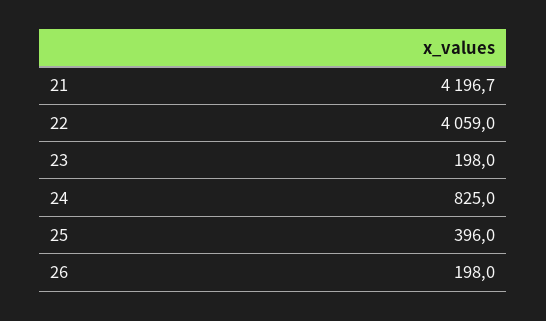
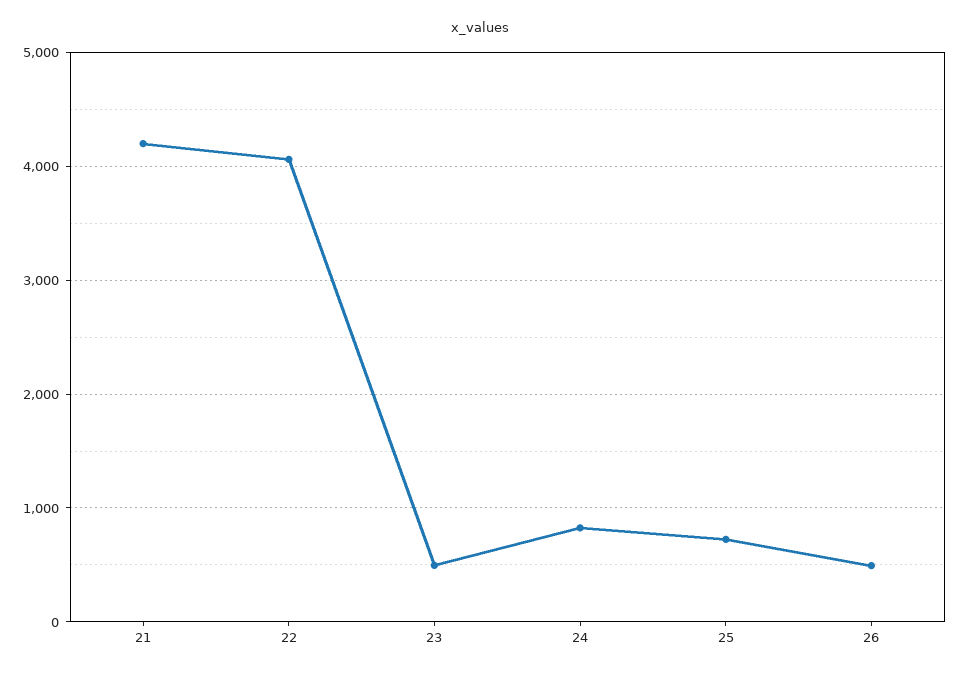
  {
    "21": 4196.7,
    "22": 4059,
-   "23": 198,
+   "23": 500,
    "24": 825,
-   "25": 396,
+   "25": 700,
-   "26": 198
+   "26": 500
  }

